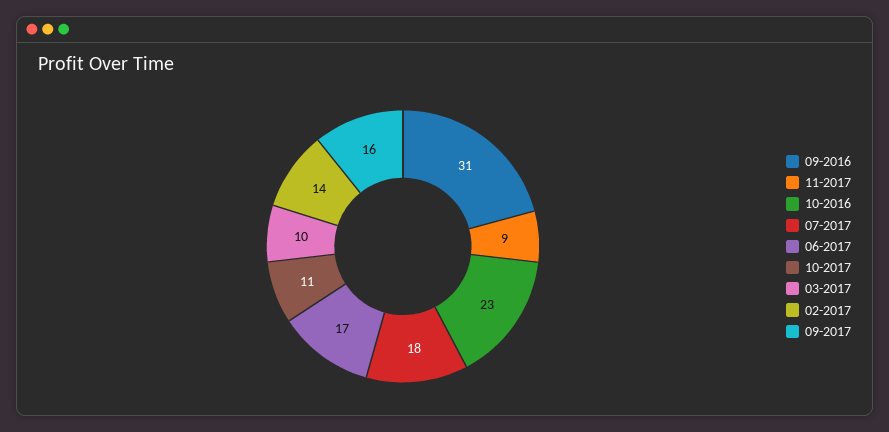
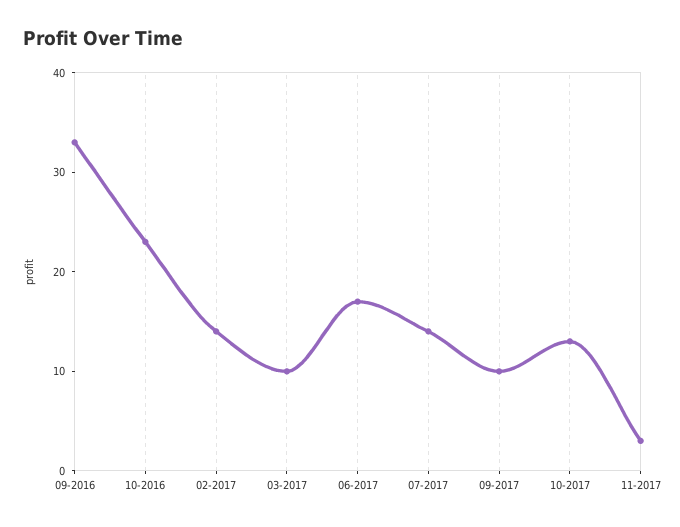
  {
-   "09-2016": 31,
+   "09-2016": 33,
-   "11-2017": 9,
+   "11-2017": 3,
    "10-2016": 23,
-   "07-2017": 18,
+   "07-2017": 14,
    "06-2017": 17,
-   "10-2017": 11,
+   "10-2017": 13,
    "03-2017": 10,
    "02-2017": 14,
-   "09-2017": 16
+   "09-2017": 10
  }

